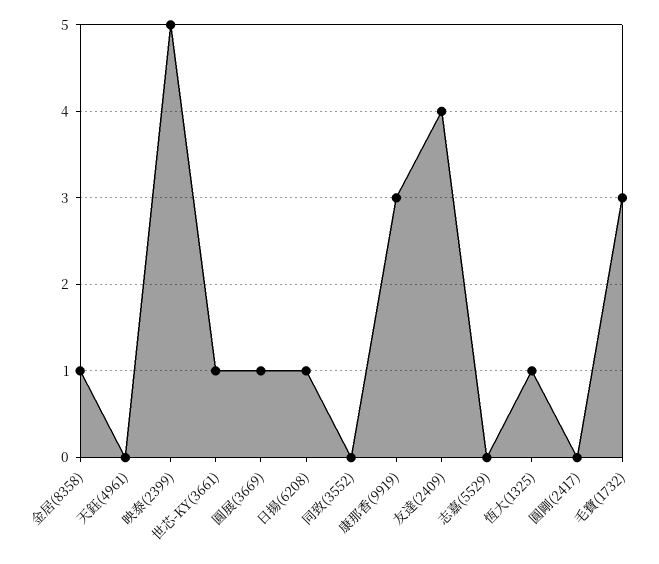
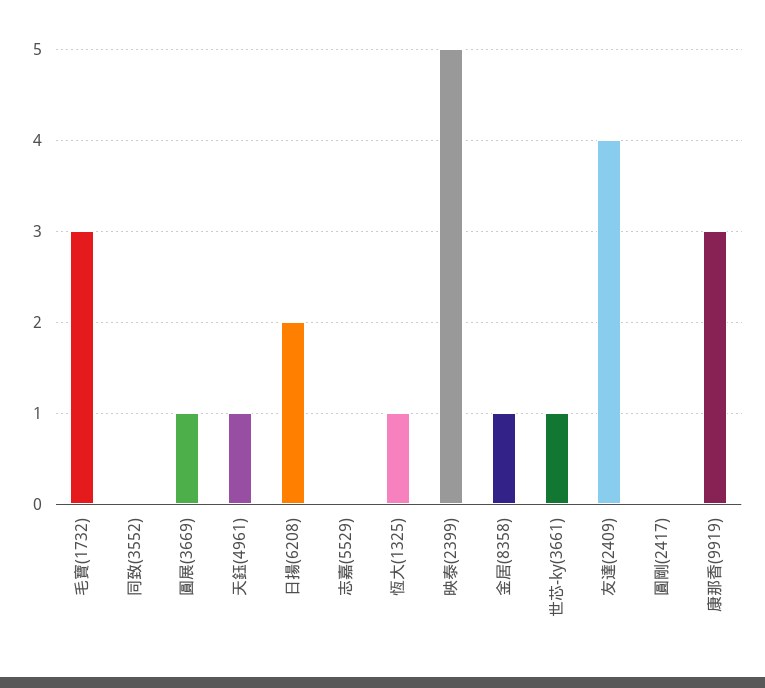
  {
    "金居(8358)": 1,
-   "天鈺(4961)": 0,
+   "天鈺(4961)": 1,
    "映泰(2399)": 5,
    "世芯-KY(3661)": 1,
    "圓展(3669)": 1,
-   "日揚(6208)": 1,
+   "日揚(6208)": 2,
    "同致(3552)": 0,
    "康那香(9919)": 3,
    "友達(2409)": 4,
    "志嘉(5529)": 0,
    "恆大(1325)": 1,
    "圓剛(2417)": 0,
    "毛寶(1732)": 3
  }

